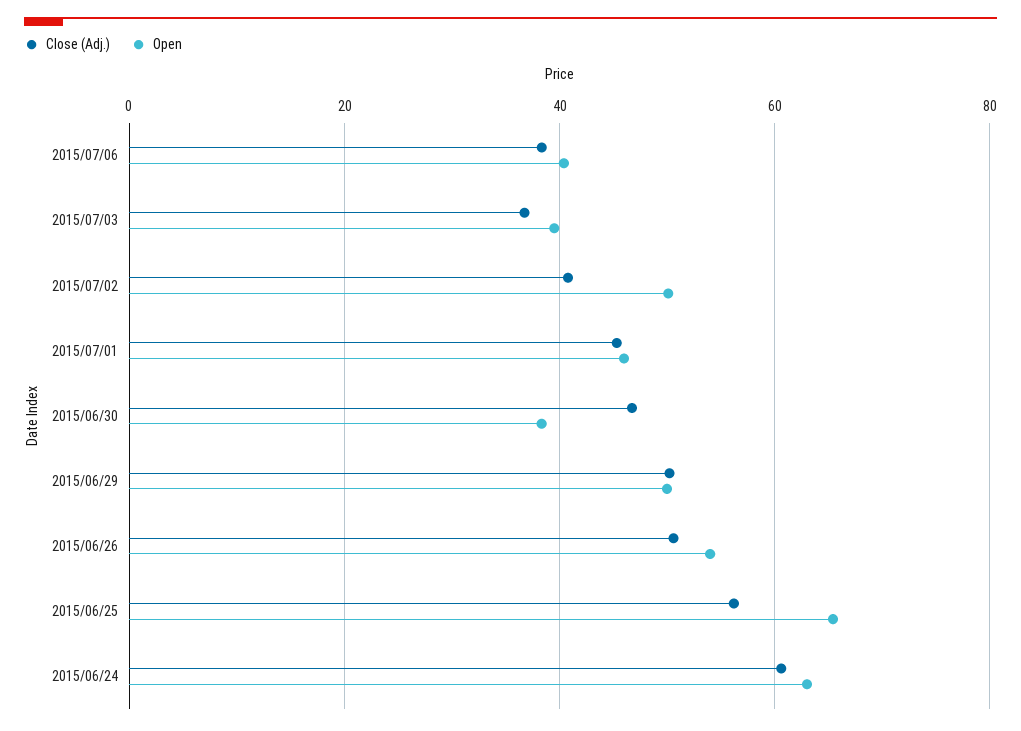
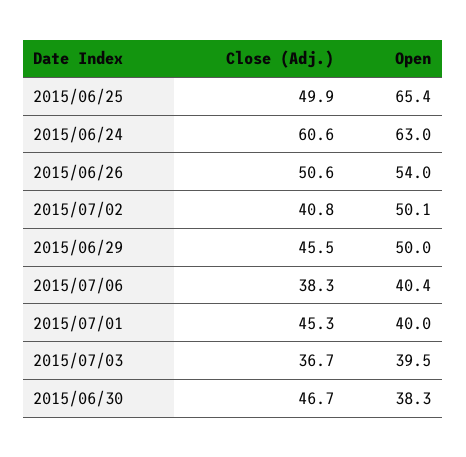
  {
    "Close (Adj.)": {
      "2015/07/06": 38.3,
      "2015/07/03": 36.7,
      "2015/07/02": 40.8,
      "2015/07/01": 45.3,
      "2015/06/30": 46.7,
-     "2015/06/29": 50,
+     "2015/06/29": 45.5,
      "2015/06/26": 50.6,
-     "2015/06/25": 56,
+     "2015/06/25": 49.9,
      "2015/06/24": 60.6
    },
    "Open": {
      "2015/07/06": 40.4,
      "2015/07/03": 39.5,
      "2015/07/02": 50.1,
-     "2015/07/01": 46,
+     "2015/07/01": 40,
      "2015/06/30": 38.3,
      "2015/06/29": 50,
      "2015/06/26": 54,
      "2015/06/25": 65.4,
      "2015/06/24": 63
    }
  }

